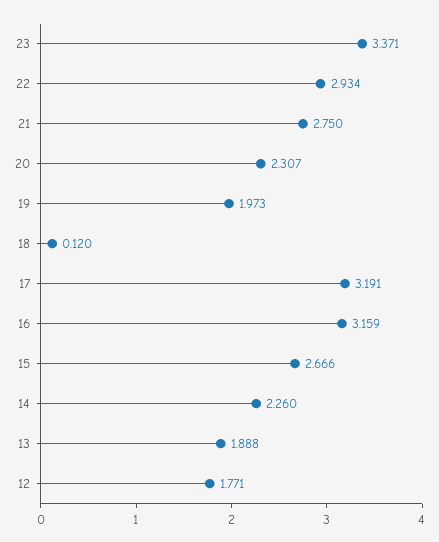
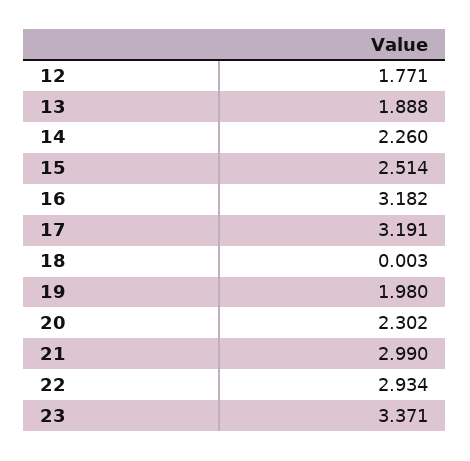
  {
    "23": 3.371,
    "22": 2.934,
-   "21": 2.75,
+   "21": 2.99,
-   "20": 2.307,
+   "20": 2.302,
-   "19": 1.973,
+   "19": 1.98,
-   "18": 0.12,
+   "18": 0.003,
    "17": 3.191,
-   "16": 3.159,
+   "16": 3.182,
-   "15": 2.666,
+   "15": 2.514,
    "14": 2.26,
    "13": 1.888,
    "12": 1.771
  }

